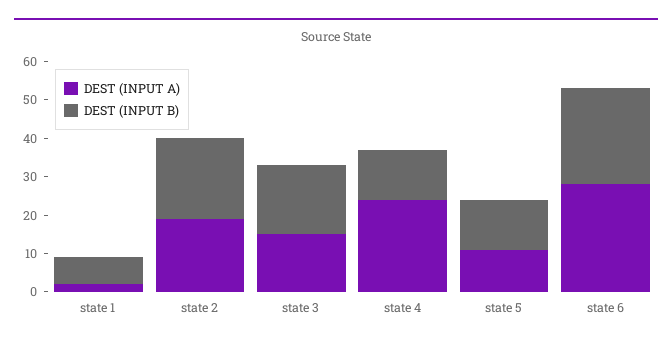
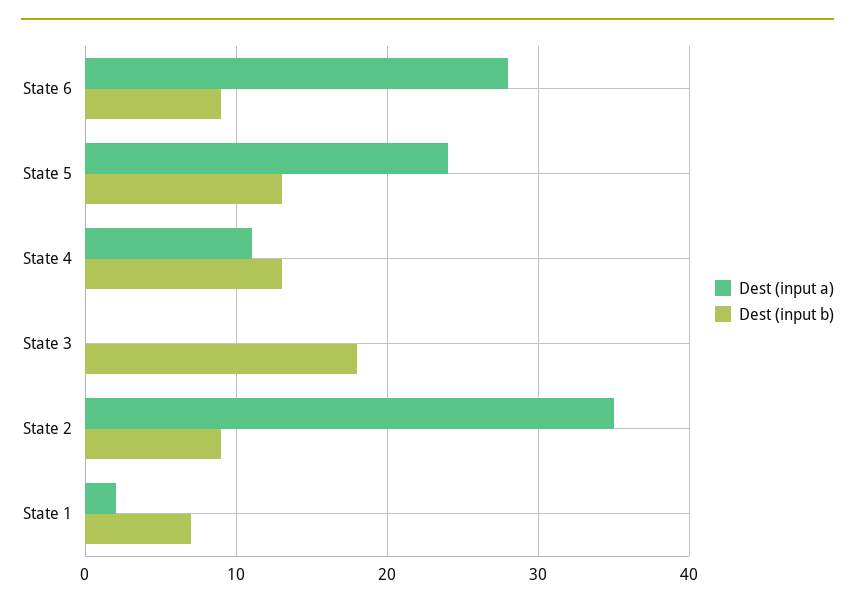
  {
    "DEST (INPUT A)": {
      "state 1": 2,
-     "state 2": 20,
+     "state 2": 35,
-     "state 3": 15,
+     "state 3": 0,
-     "state 4": 25,
+     "state 4": 11,
-     "state 5": 10,
+     "state 5": 24,
      "state 6": 28
    },
    "DEST (INPUT B)": {
      "state 1": 7,
-     "state 2": 20,
+     "state 2": 9,
      "state 3": 18,
      "state 4": 13,
      "state 5": 13,
-     "state 6": 25
+     "state 6": 9
    }
  }

